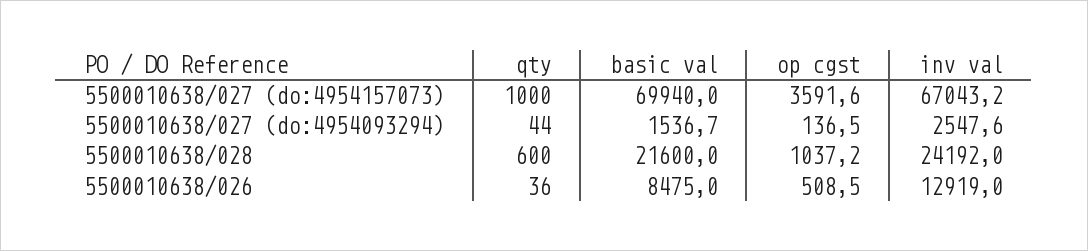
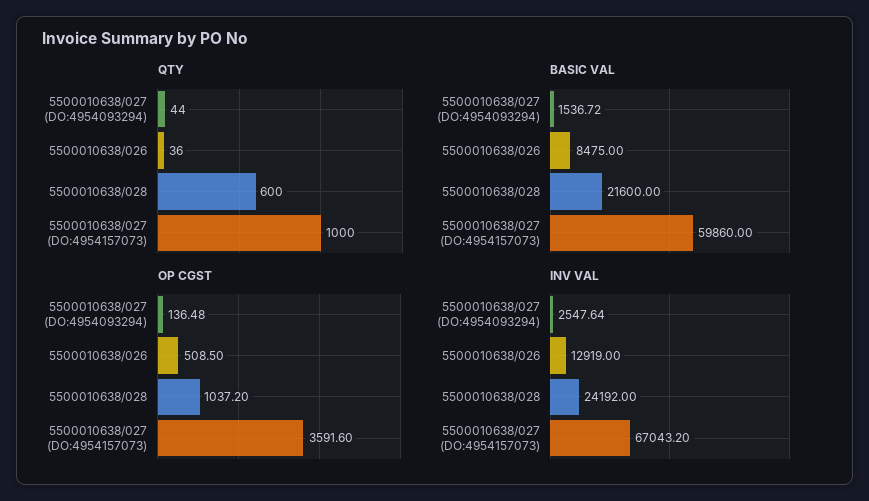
  {
    "qty": {
      "5500010638/027 (do:4954157073)": 1000,
      "5500010638/027 (do:4954093294)": 44,
      "5500010638/028": 600,
      "5500010638/026": 36
    },
    "basic val": {
-     "5500010638/027 (do:4954157073)": 69940,
+     "5500010638/027 (do:4954157073)": 59860,
      "5500010638/027 (do:4954093294)": 1536.72,
      "5500010638/028": 21600,
      "5500010638/026": 8475
    },
    "op cgst": {
      "5500010638/027 (do:4954157073)": 3591.6,
      "5500010638/027 (do:4954093294)": 136.48,
      "5500010638/028": 1037.2,
      "5500010638/026": 508.5
    },
    "inv val": {
      "5500010638/027 (do:4954157073)": 67043.2,
      "5500010638/027 (do:4954093294)": 2547.64,
      "5500010638/028": 24192,
      "5500010638/026": 12919
    }
  }

